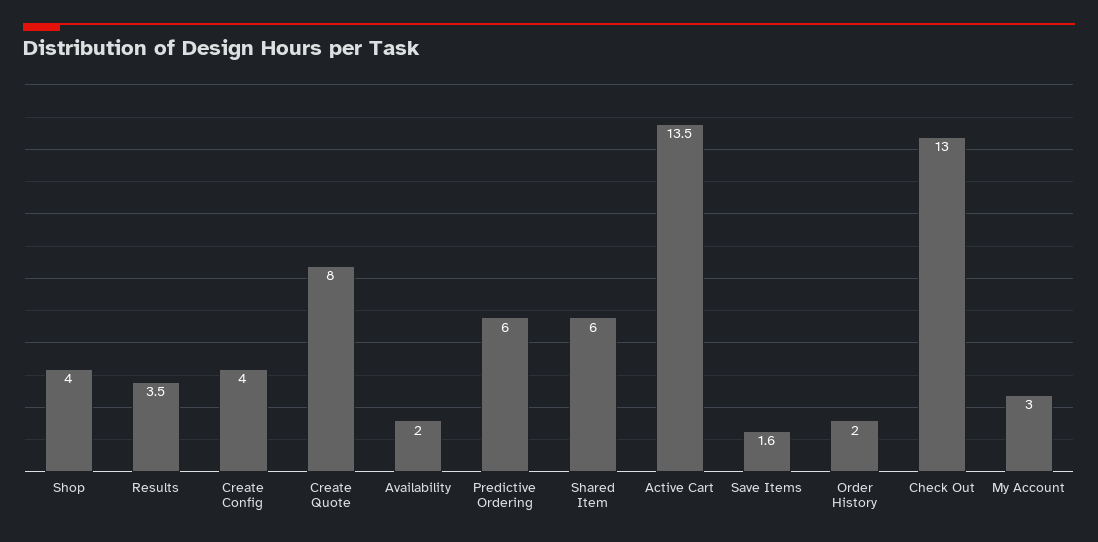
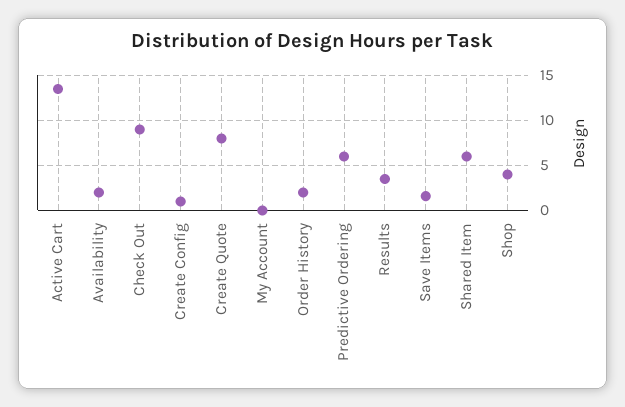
  {
    "Shop": 4,
    "Results": 3.5,
-   "Create Config": 4,
+   "Create Config": 1,
    "Create Quote": 8,
    "Availability": 2,
    "Predictive Ordering": 6,
    "Shared Item": 6,
    "Active Cart": 13.5,
    "Save Items": 1.6,
    "Order History": 2,
-   "Check Out": 13,
+   "Check Out": 9,
-   "My Account": 3
+   "My Account": 0
  }

